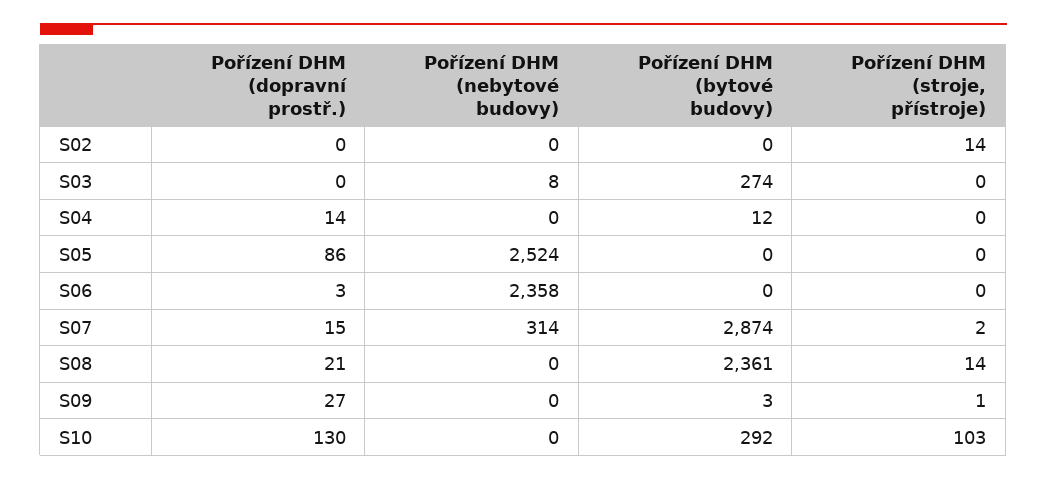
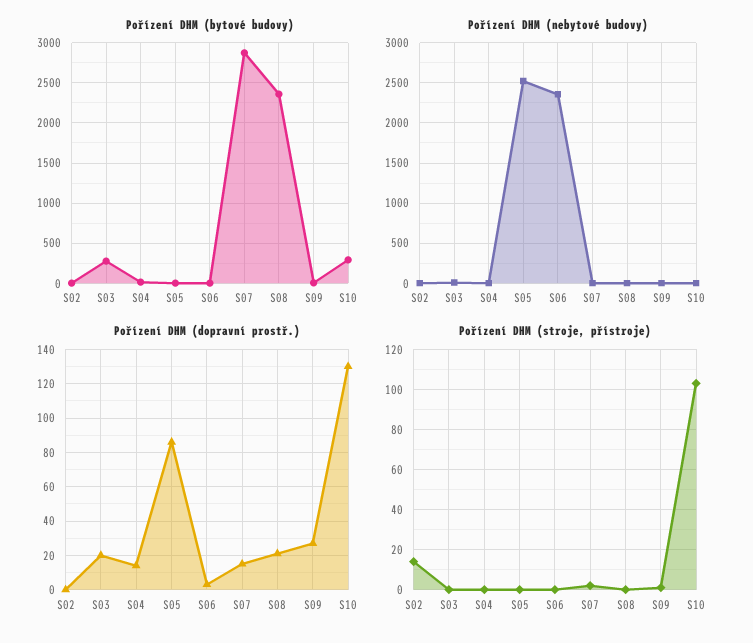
  {
    "Pořízení DHM (dopravní prostř.)": {
      "S02": 0,
-     "S03": 0,
+     "S03": 20,
      "S04": 14,
      "S05": 86,
      "S06": 3,
      "S07": 15,
      "S08": 21,
      "S09": 27,
      "S10": 130
    },
    "Pořízení DHM (nebytové budovy)": {
      "S02": 0,
      "S03": 8,
      "S04": 0,
      "S05": 2524,
      "S06": 2358,
-     "S07": 314,
+     "S07": 0,
      "S08": 0,
      "S09": 0,
      "S10": 0
    },
    "Pořízení DHM (bytové budovy)": {
      "S02": 0,
      "S03": 274,
      "S04": 12,
      "S05": 0,
      "S06": 0,
      "S07": 2874,
      "S08": 2361,
      "S09": 3,
      "S10": 292
    },
    "Pořízení DHM (stroje, přístroje)": {
      "S02": 14,
      "S03": 0,
      "S04": 0,
      "S05": 0,
      "S06": 0,
      "S07": 2,
-     "S08": 14,
+     "S08": 0,
      "S09": 1,
      "S10": 103
    }
  }

